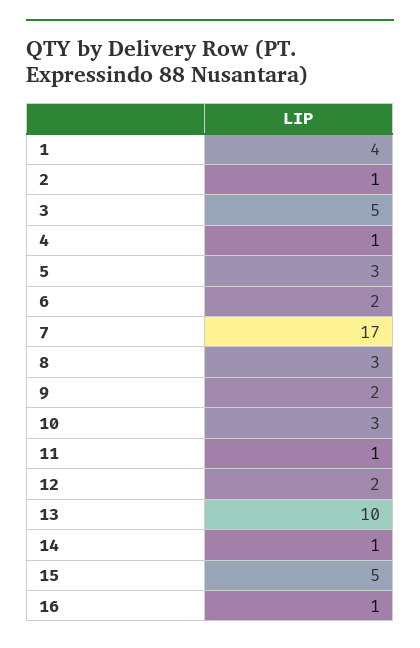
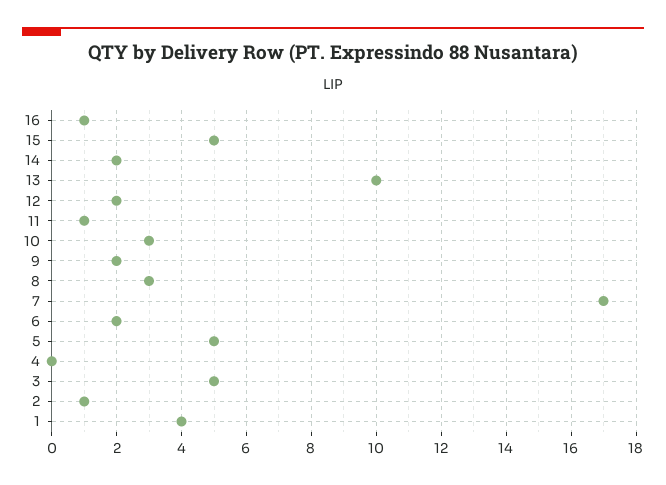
  {
    "1": 4,
    "2": 1,
    "3": 5,
-   "4": 1,
+   "4": 0,
-   "5": 3,
+   "5": 5,
    "6": 2,
    "7": 17,
    "8": 3,
    "9": 2,
    "10": 3,
    "11": 1,
    "12": 2,
    "13": 10,
-   "14": 1,
+   "14": 2,
    "15": 5,
    "16": 1
  }

